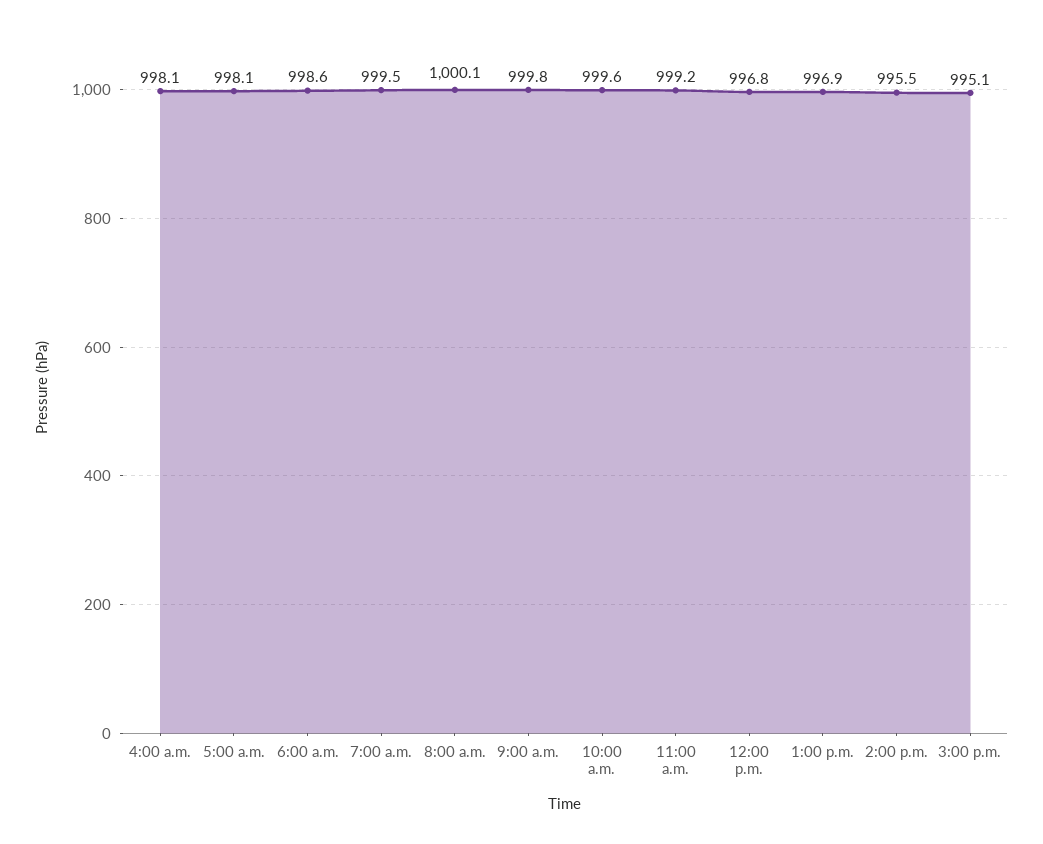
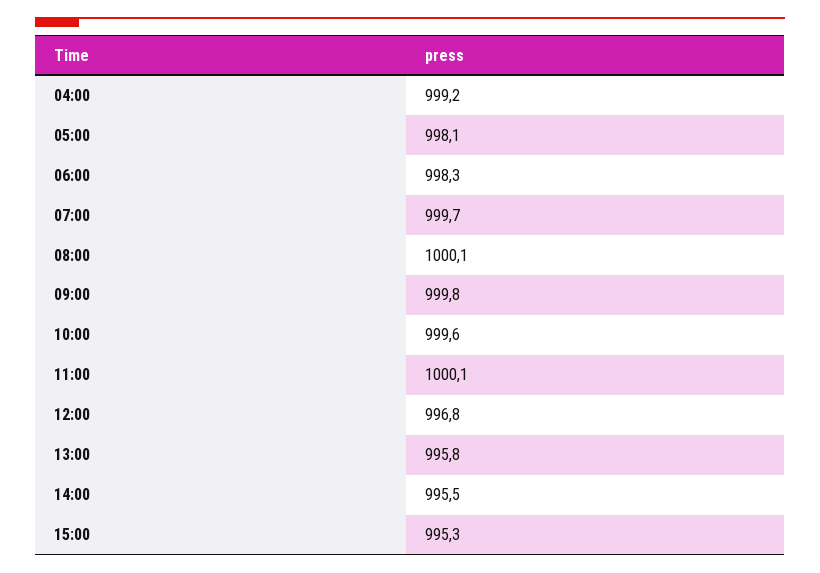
  {
-   "4:00 a.m.": 998.1,
+   "4:00 a.m.": 999.2,
    "5:00 a.m.": 998.1,
-   "6:00 a.m.": 998.6,
+   "6:00 a.m.": 998.3,
-   "7:00 a.m.": 999.5,
+   "7:00 a.m.": 999.7,
    "8:00 a.m.": 1000.1,
    "9:00 a.m.": 999.8,
    "10:00 a.m.": 999.6,
-   "11:00 a.m.": 999.2,
+   "11:00 a.m.": 1000.1,
    "12:00 p.m.": 996.8,
-   "1:00 p.m.": 996.9,
+   "1:00 p.m.": 995.8,
    "2:00 p.m.": 995.5,
-   "3:00 p.m.": 995.1
+   "3:00 p.m.": 995.3
  }

